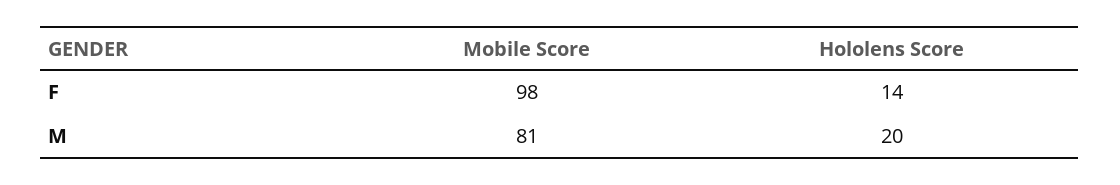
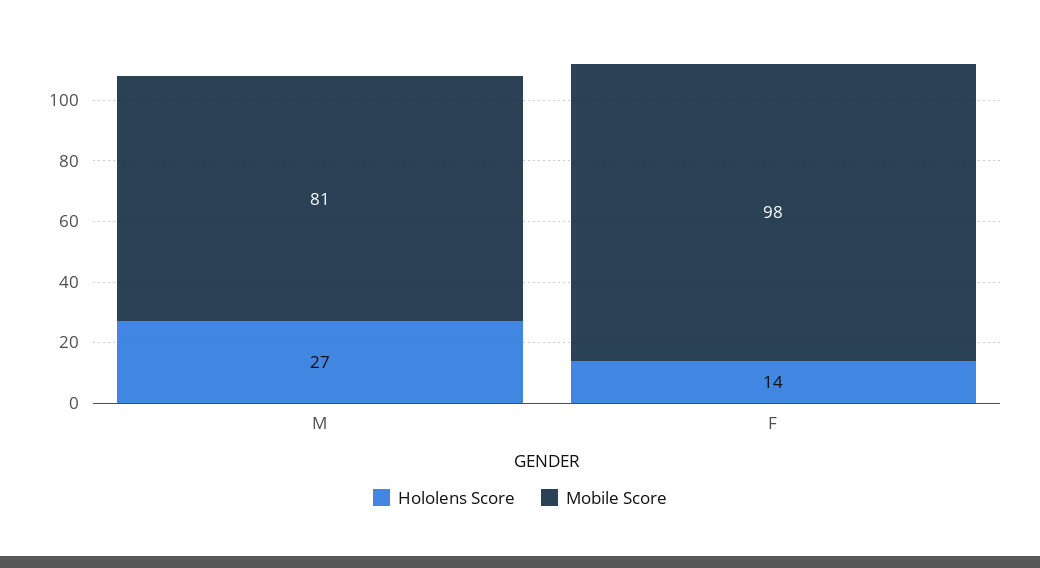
  {
    "Mobile Score": {
      "F": 98,
      "M": 81
    },
    "Hololens Score": {
      "F": 14,
-     "M": 20
+     "M": 27
    }
  }

